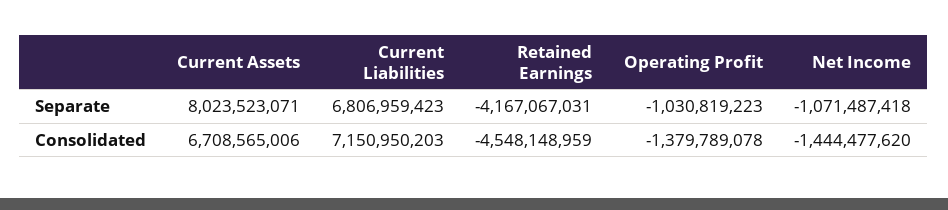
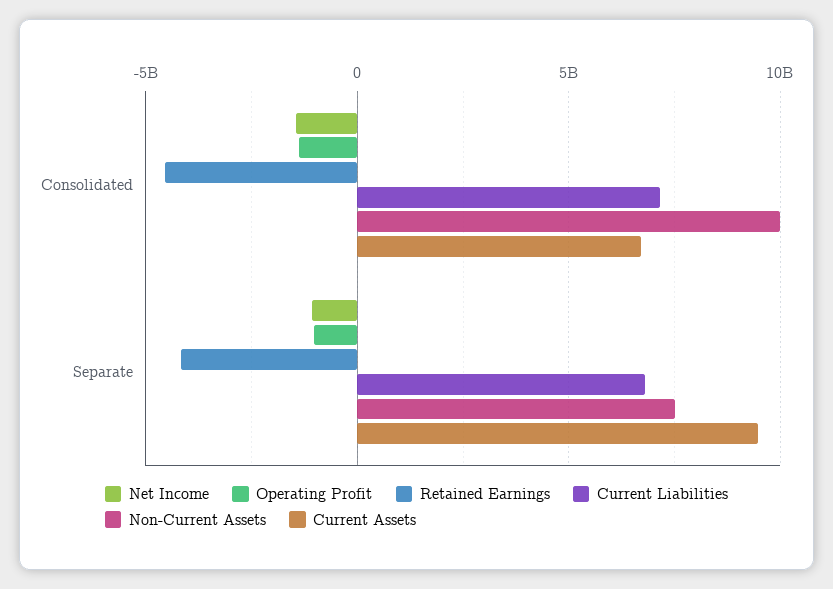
  {
    "Current Assets": {
-     "Separate": 8023523071,
+     "Separate": 9500000000,
      "Consolidated": 6708565006
    },
    "Current Liabilities": {
      "Separate": 6806959423,
      "Consolidated": 7150950203
    },
    "Retained Earnings": {
      "Separate": -4167067031,
      "Consolidated": -4548148959
    },
    "Operating Profit": {
      "Separate": -1030819223,
      "Consolidated": -1379789078
    },
    "Net Income": {
      "Separate": -1071487418,
      "Consolidated": -1444477620
-   }
+   },
+   "Non-Current Assets": {
+     "Consolidated": 10000000000,
+     "Separate": 7500000000
+   }
  }

